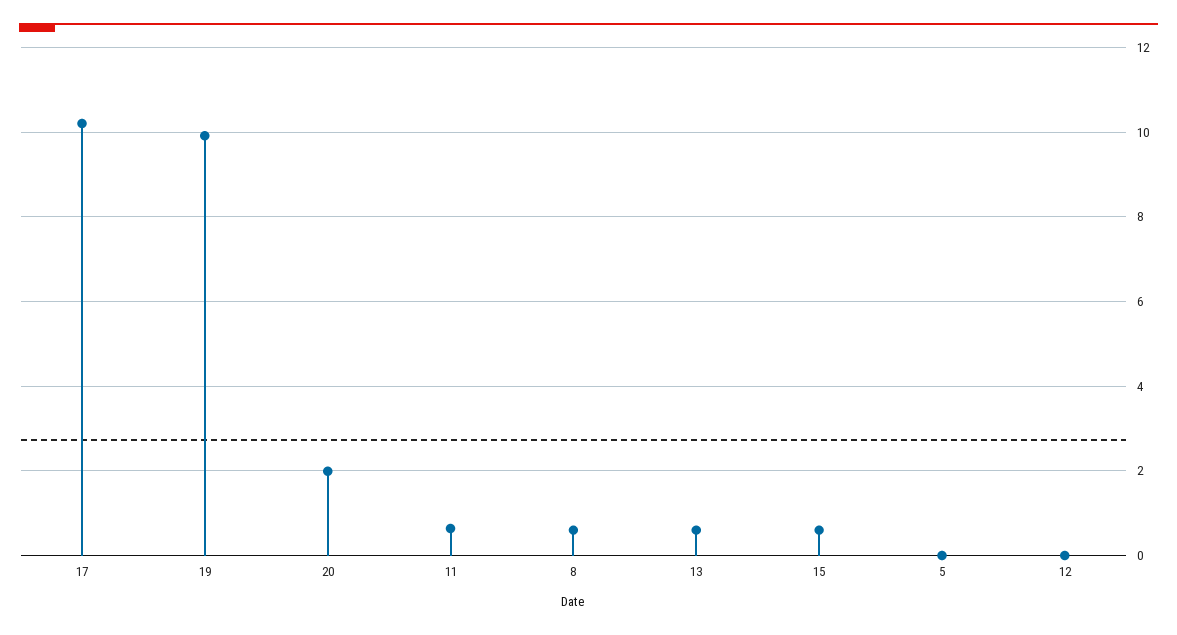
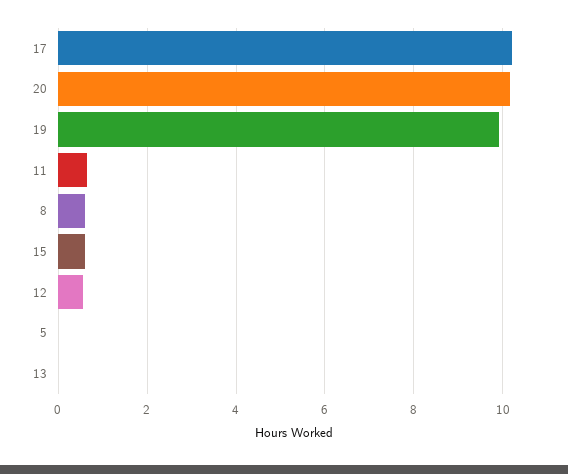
  {
    "17": 10.2,
    "19": 10,
-   "20": 2,
+   "20": 10.2,
    "11": 0.6,
    "8": 0.6,
-   "13": 0.6,
+   "13": 0,
    "15": 0.6,
    "5": 0,
-   "12": 0
+   "12": 0.6
  }

